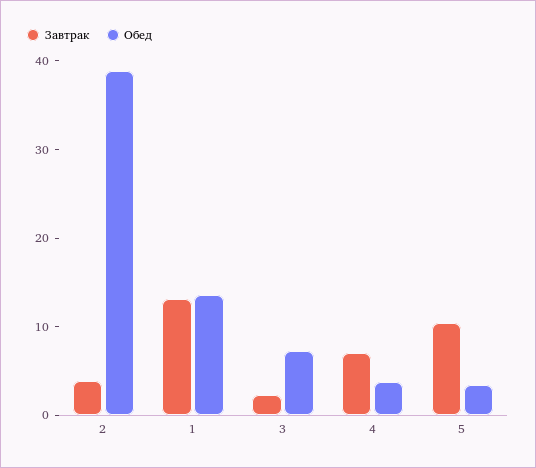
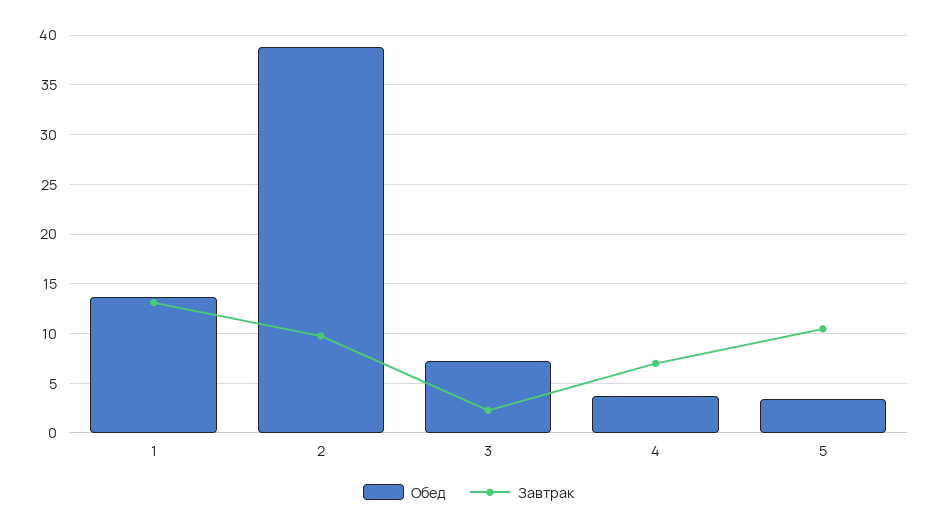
  {
    "Завтрак": {
-     "2": 4,
+     "2": 10,
      "1": 13,
      "3": 2,
      "4": 7,
      "5": 10
    },
    "Обед": {
      "2": 39,
      "1": 14,
      "3": 7,
      "4": 4,
      "5": 3
    }
  }

